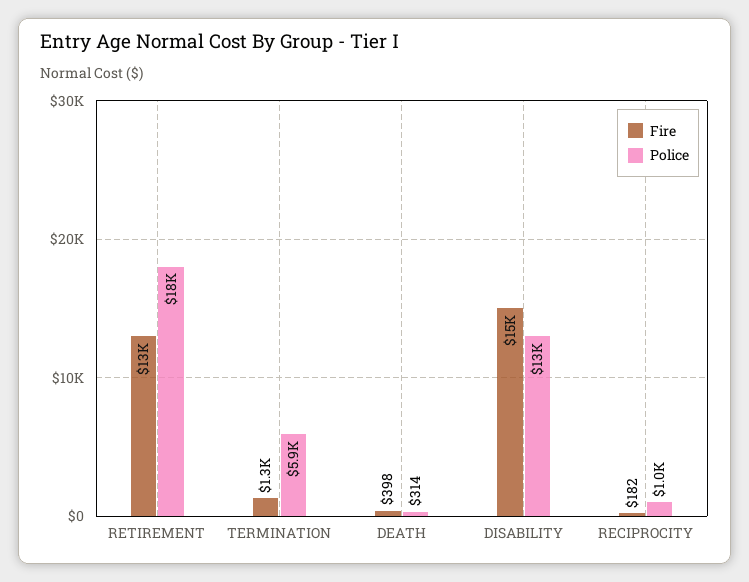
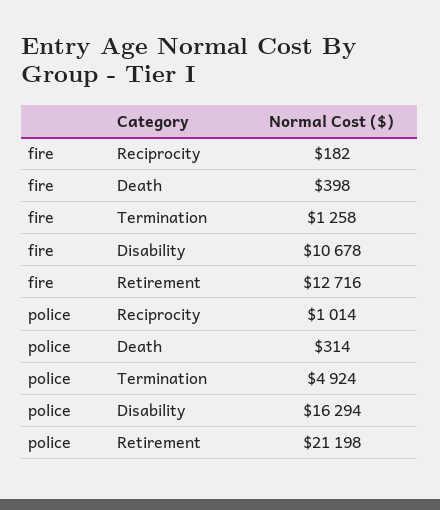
  {
    "Fire": {
      "RETIREMENT": 12716,
      "TERMINATION": 1258,
      "DEATH": 398,
-     "DISABILITY": 15000,
+     "DISABILITY": 10678,
      "RECIPROCITY": 182
    },
    "Police": {
-     "RETIREMENT": 18000,
+     "RETIREMENT": 21198,
-     "TERMINATION": 5900,
+     "TERMINATION": 4924,
      "DEATH": 314,
-     "DISABILITY": 13000,
+     "DISABILITY": 16294,
      "RECIPROCITY": 1014
    }
  }

